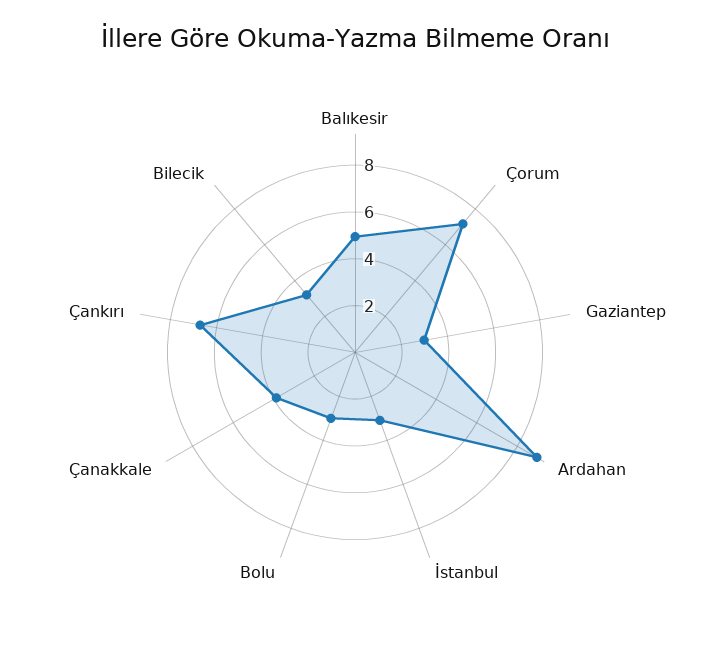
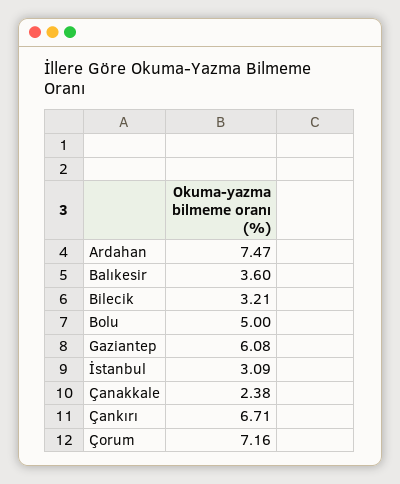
  {
-   "Balıkesir": 5,
+   "Balıkesir": 3.6,
    "Çorum": 7.16,
-   "Gaziantep": 3,
+   "Gaziantep": 6.08,
-   "Ardahan": 9,
+   "Ardahan": 7.47,
    "İstanbul": 3.09,
-   "Bolu": 3,
+   "Bolu": 5,
-   "Çanakkale": 4,
+   "Çanakkale": 2.38,
    "Çankırı": 6.71,
    "Bilecik": 3.21
  }

